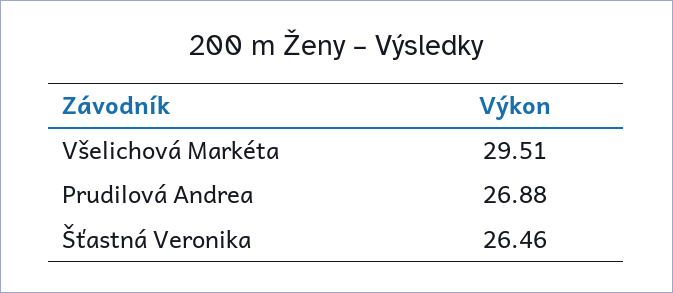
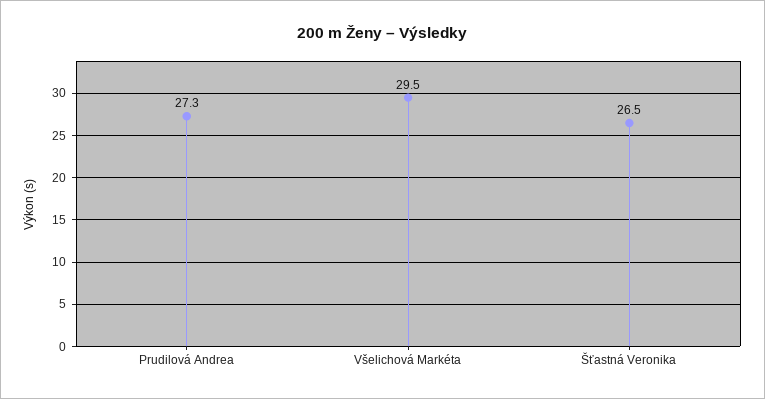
  {
    "Všelichová Markéta": 29.51,
-   "Prudilová Andrea": 26.88,
+   "Prudilová Andrea": 27.3,
    "Šťastná Veronika": 26.46
  }

